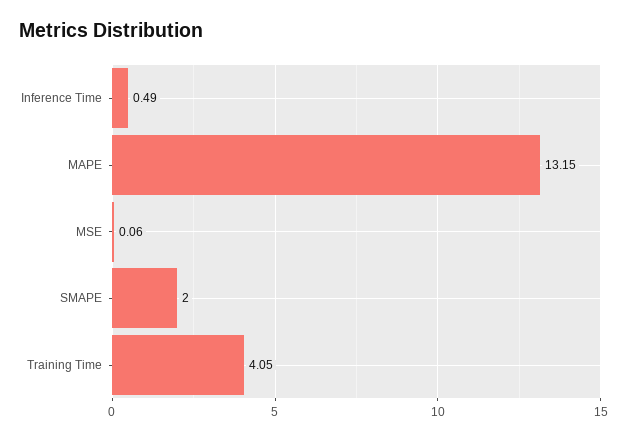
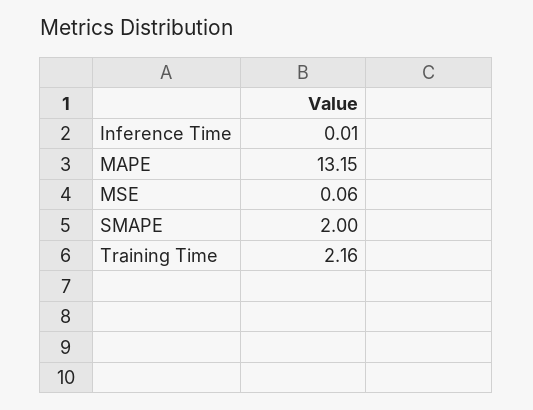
  {
-   "Inference Time": 0.49,
+   "Inference Time": 0.01,
    "MAPE": 13.15,
    "MSE": 0.06,
    "SMAPE": 2,
-   "Training Time": 4.05
+   "Training Time": 2.16
  }

